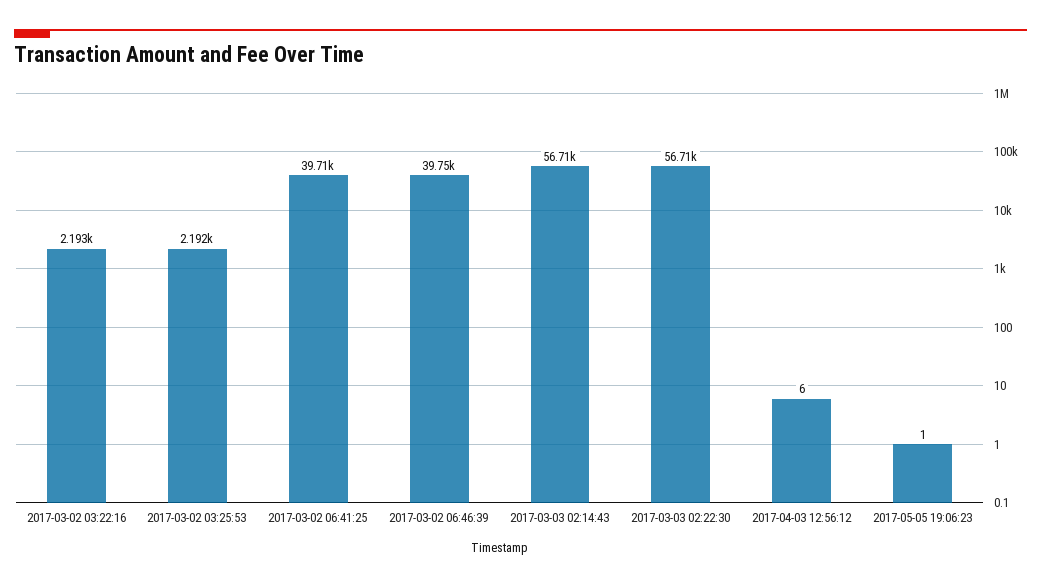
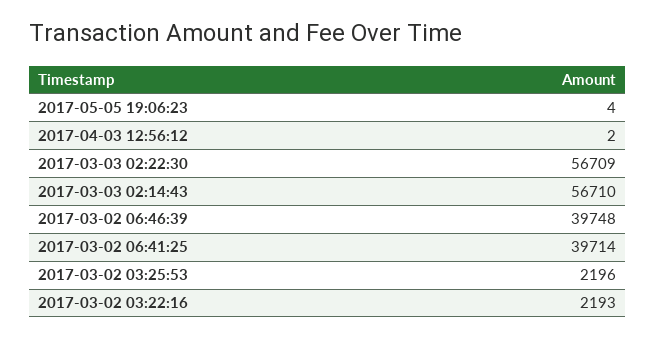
  {
    "2017-03-02 03:22:16": 2193,
-   "2017-03-02 03:25:53": 2192,
+   "2017-03-02 03:25:53": 2196,
    "2017-03-02 06:41:25": 39714,
    "2017-03-02 06:46:39": 39748,
    "2017-03-03 02:14:43": 56710,
    "2017-03-03 02:22:30": 56709,
-   "2017-04-03 12:56:12": 6,
+   "2017-04-03 12:56:12": 2,
-   "2017-05-05 19:06:23": 1
+   "2017-05-05 19:06:23": 4
  }

